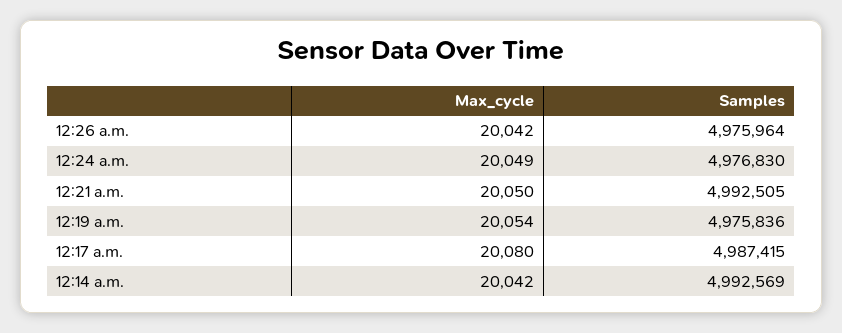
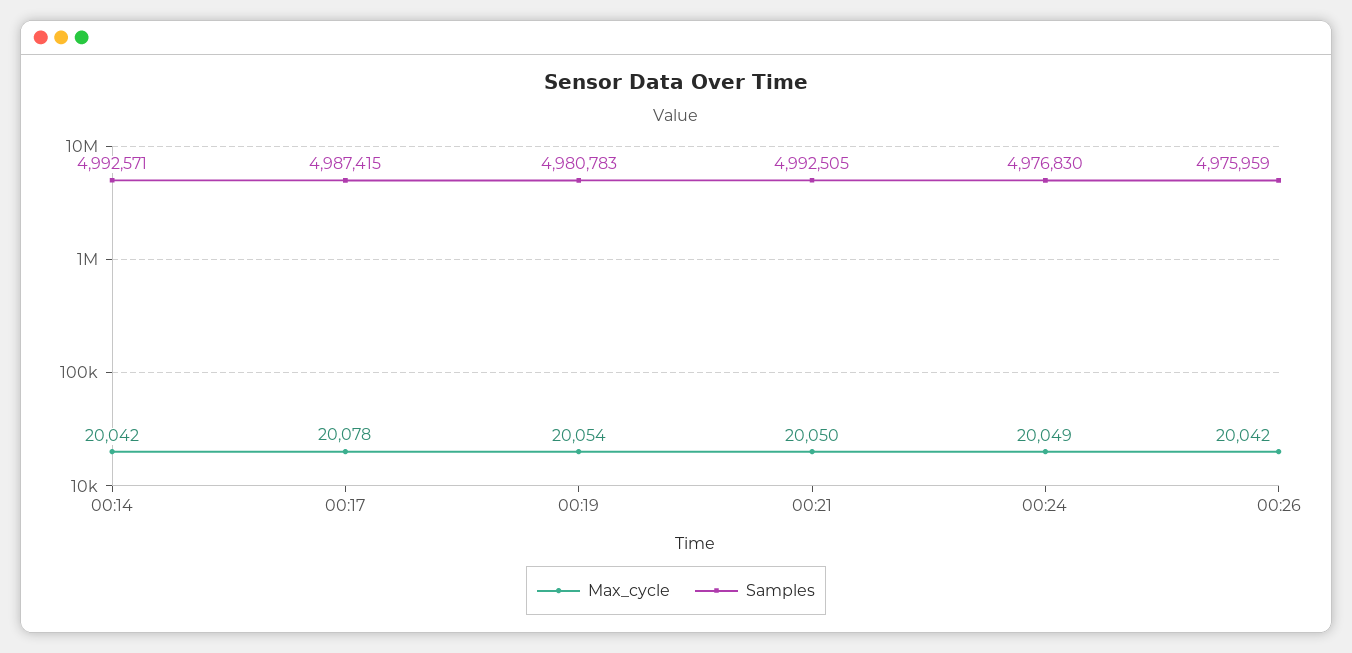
  {
    "Max_cycle": {
      "12:26 a.m.": 20042,
      "12:24 a.m.": 20049,
      "12:21 a.m.": 20050,
      "12:19 a.m.": 20054,
-     "12:17 a.m.": 20080,
+     "12:17 a.m.": 20078,
      "12:14 a.m.": 20042
    },
    "Samples": {
-     "12:26 a.m.": 4975964,
+     "12:26 a.m.": 4975959,
      "12:24 a.m.": 4976830,
      "12:21 a.m.": 4992505,
-     "12:19 a.m.": 4975836,
+     "12:19 a.m.": 4980783,
      "12:17 a.m.": 4987415,
-     "12:14 a.m.": 4992569
+     "12:14 a.m.": 4992571
    }
  }

